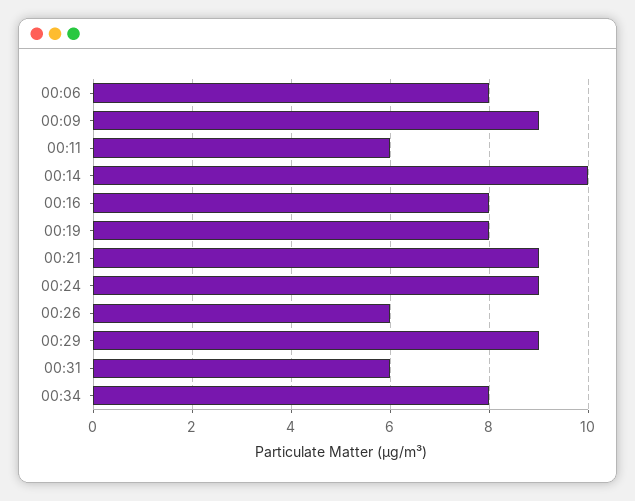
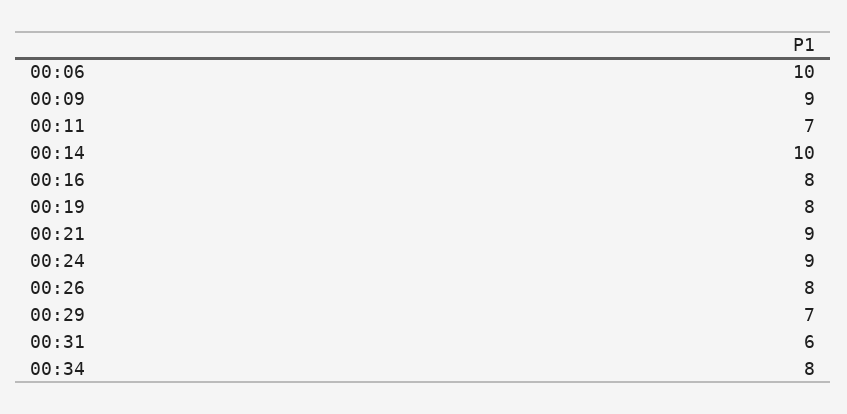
  {
-   "00:06": 8,
+   "00:06": 10,
    "00:09": 9,
-   "00:11": 6,
+   "00:11": 7,
    "00:14": 10,
    "00:16": 8,
    "00:19": 8,
    "00:21": 9,
    "00:24": 9,
-   "00:26": 6,
+   "00:26": 8,
-   "00:29": 9,
+   "00:29": 7,
    "00:31": 6,
    "00:34": 8
  }

